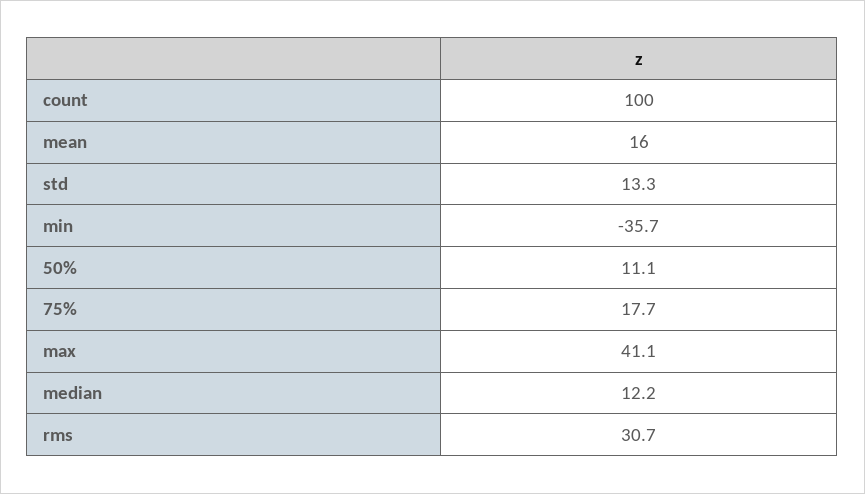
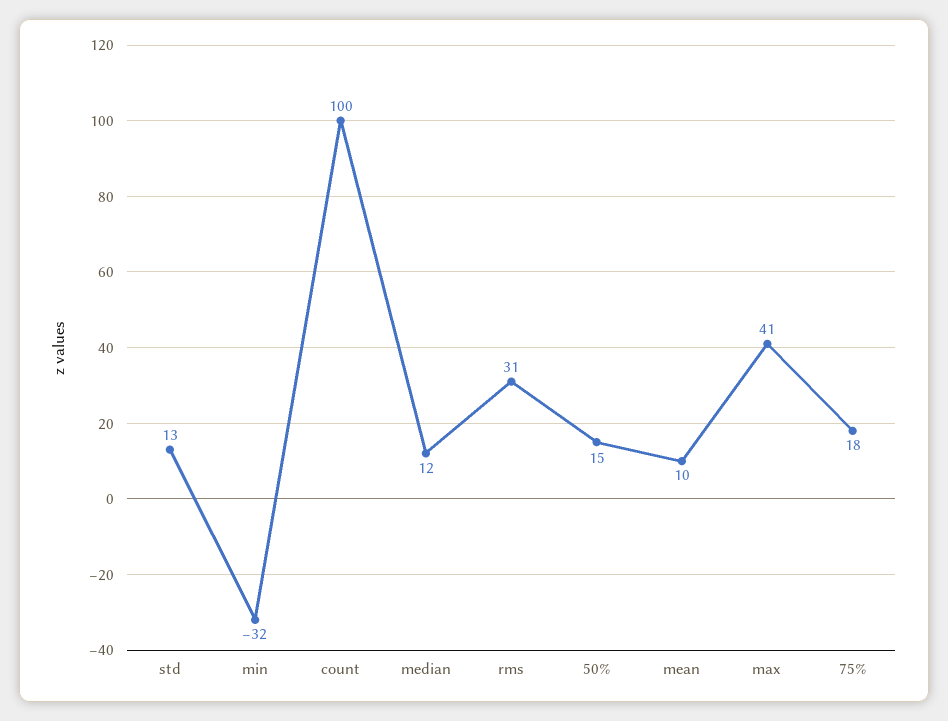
  {
    "count": 100,
-   "mean": 16,
+   "mean": 10,
    "std": 13.3,
-   "min": -35.7,
+   "min": -32,
-   "50%": 11.1,
+   "50%": 15,
    "75%": 17.7,
    "max": 41.1,
    "median": 12.2,
    "rms": 30.7
  }

